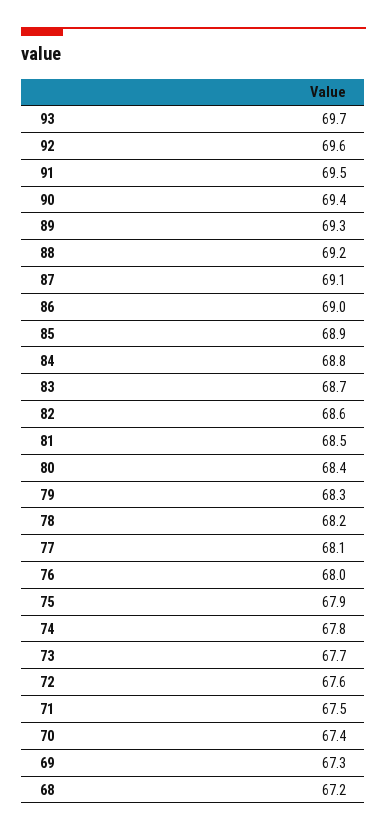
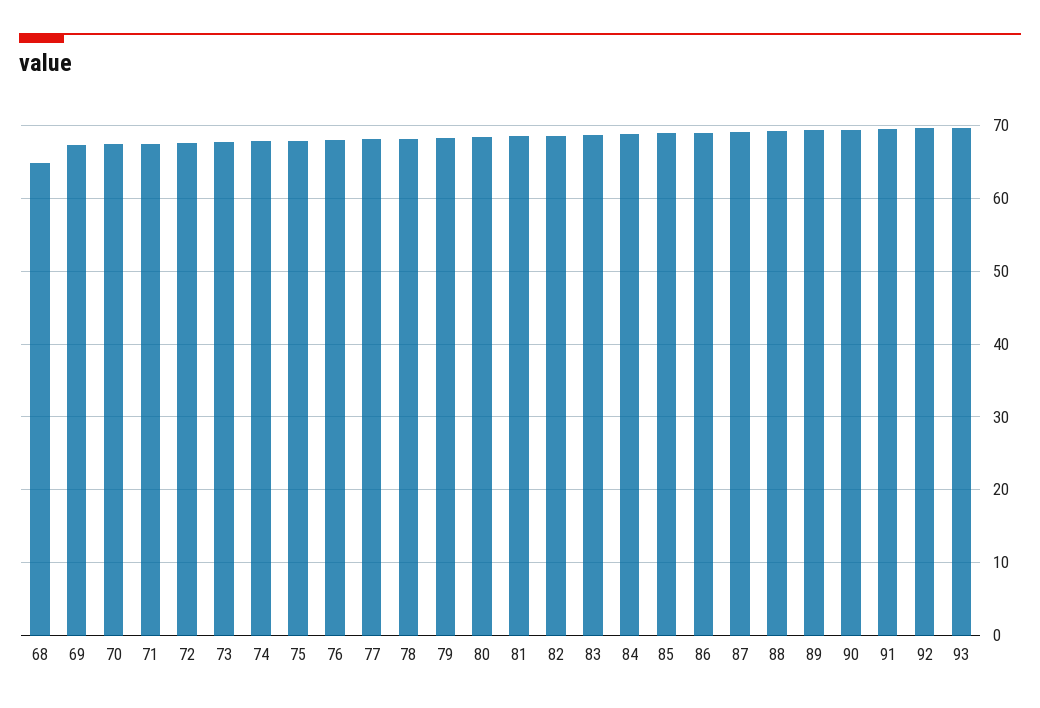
  {
    "93": 69.7,
    "92": 69.6,
    "91": 69.5,
    "90": 69.4,
    "89": 69.3,
    "88": 69.2,
    "87": 69.1,
    "86": 69,
    "85": 68.9,
    "84": 68.8,
    "83": 68.7,
    "82": 68.6,
    "81": 68.5,
    "80": 68.4,
    "79": 68.3,
    "78": 68.2,
    "77": 68.1,
    "76": 68,
    "75": 67.9,
    "74": 67.8,
    "73": 67.7,
    "72": 67.6,
    "71": 67.5,
    "70": 67.4,
    "69": 67.3,
-   "68": 67.2
+   "68": 65
  }

